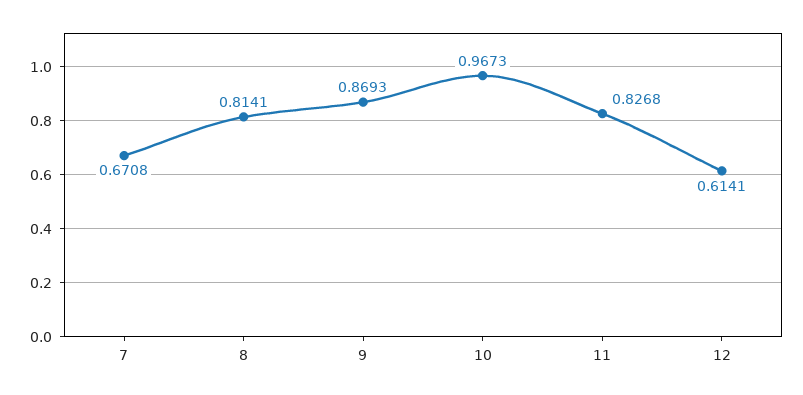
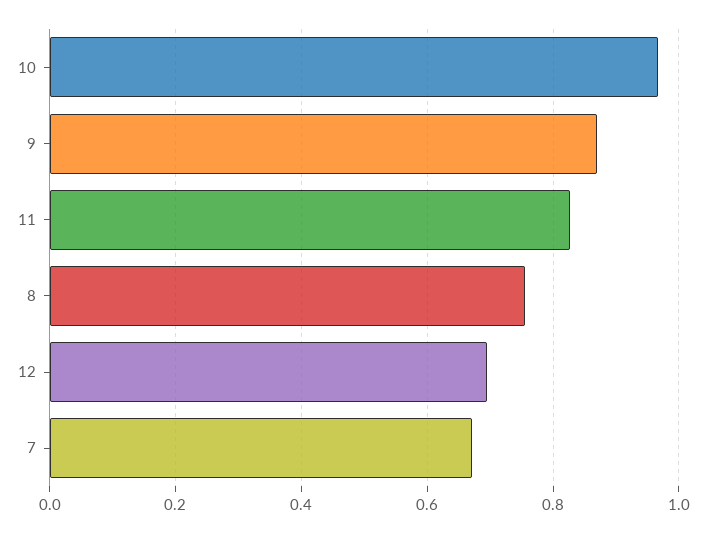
  {
    "7": 0.6708,
-   "8": 0.8141,
+   "8": 0.76,
    "9": 0.8693,
    "10": 0.9673,
    "11": 0.8268,
-   "12": 0.6141
+   "12": 0.7
  }

